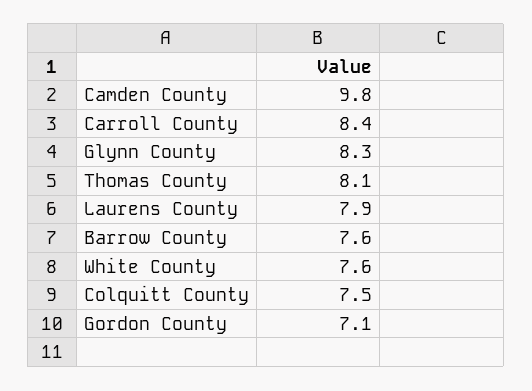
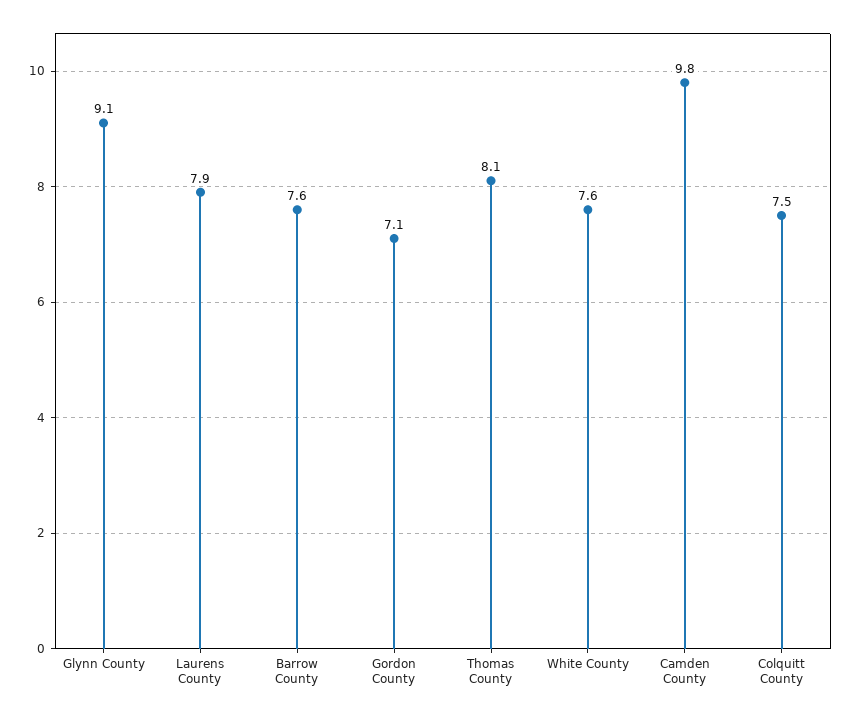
  {
    "Camden County": 9.8,
-   "Carroll County": 8.4,
-   "Glynn County": 8.3,
+   "Glynn County": 9.1,
    "Thomas County": 8.1,
    "Laurens County": 7.9,
    "Barrow County": 7.6,
    "White County": 7.6,
    "Colquitt County": 7.5,
    "Gordon County": 7.1
  }

